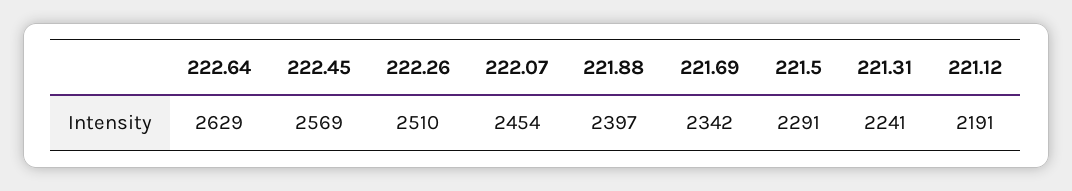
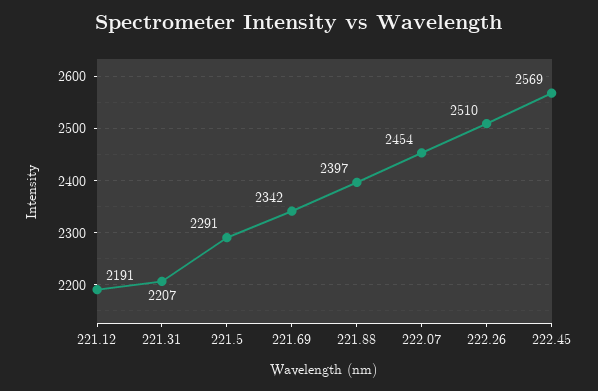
  {
-   "222.64": 2629,
    "222.45": 2569,
    "222.26": 2510,
    "222.07": 2454,
    "221.88": 2397,
    "221.69": 2342,
    "221.5": 2291,
-   "221.31": 2241,
+   "221.31": 2207,
    "221.12": 2191
  }

